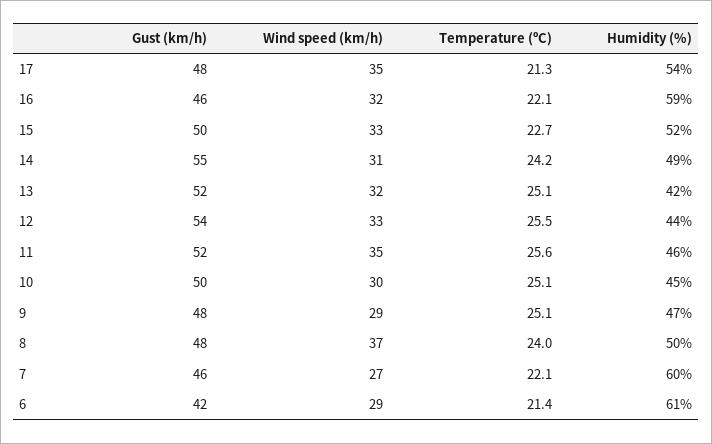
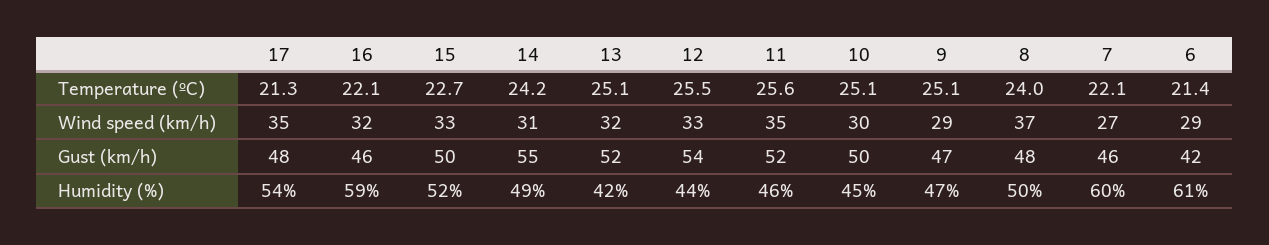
  {
    "Gust (km/h)": {
      "17": 48,
      "16": 46,
      "15": 50,
      "14": 55,
      "13": 52,
      "12": 54,
      "11": 52,
      "10": 50,
-     "9": 48,
+     "9": 47,
      "8": 48,
      "7": 46,
      "6": 42
    },
    "Wind speed (km/h)": {
      "17": 35,
      "16": 32,
      "15": 33,
      "14": 31,
      "13": 32,
      "12": 33,
      "11": 35,
      "10": 30,
      "9": 29,
      "8": 37,
      "7": 27,
      "6": 29
    },
    "Temperature (ºC)": {
      "17": 21.3,
      "16": 22.1,
      "15": 22.7,
      "14": 24.2,
      "13": 25.1,
      "12": 25.5,
      "11": 25.6,
      "10": 25.1,
      "9": 25.1,
      "8": 24,
      "7": 22.1,
      "6": 21.4
    },
    "Humidity (%)": {
      "17": 54,
      "16": 59,
      "15": 52,
      "14": 49,
      "13": 42,
      "12": 44,
      "11": 46,
      "10": 45,
      "9": 47,
      "8": 50,
      "7": 60,
      "6": 61
    }
  }

